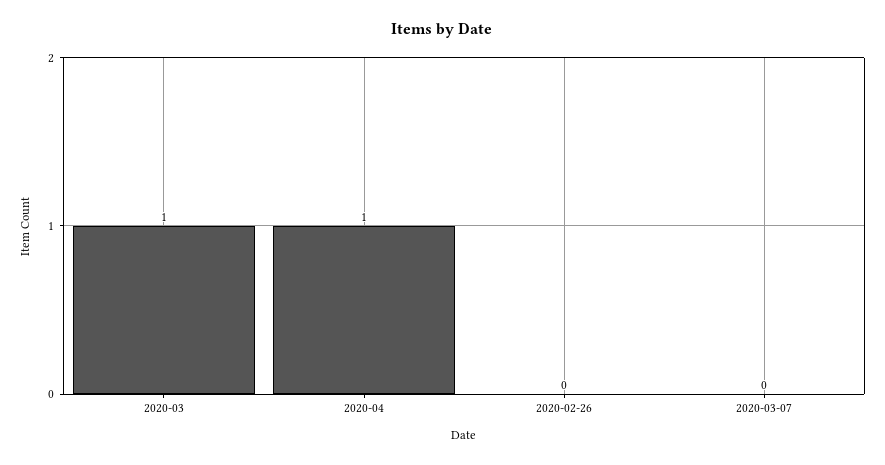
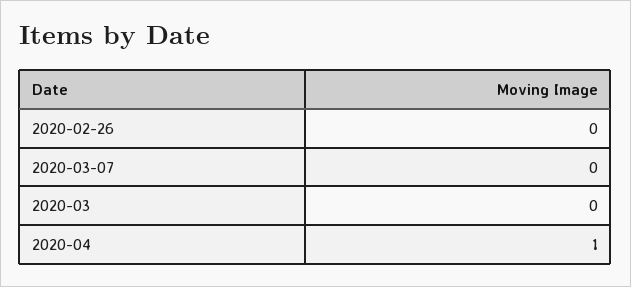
  {
-   "2020-03": 1,
+   "2020-03": 0,
    "2020-04": 1,
    "2020-02-26": 0,
    "2020-03-07": 0
  }

